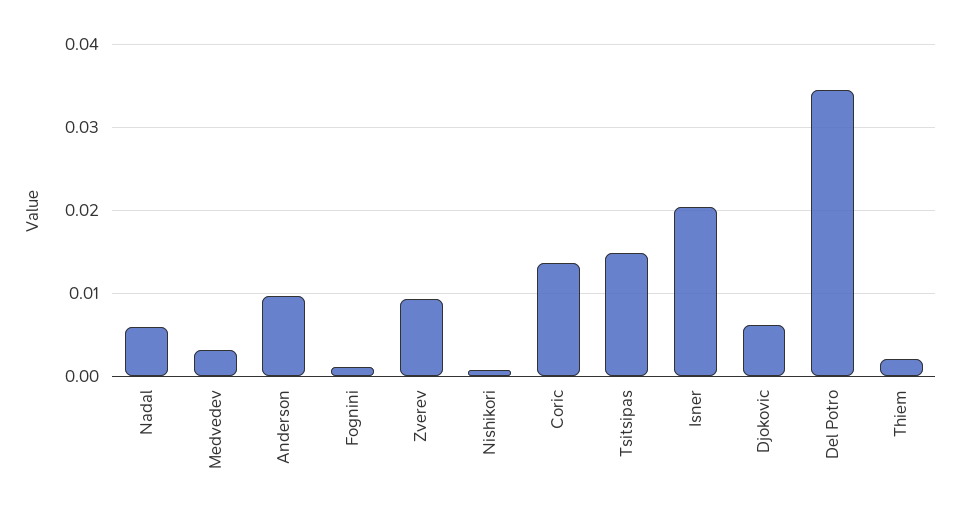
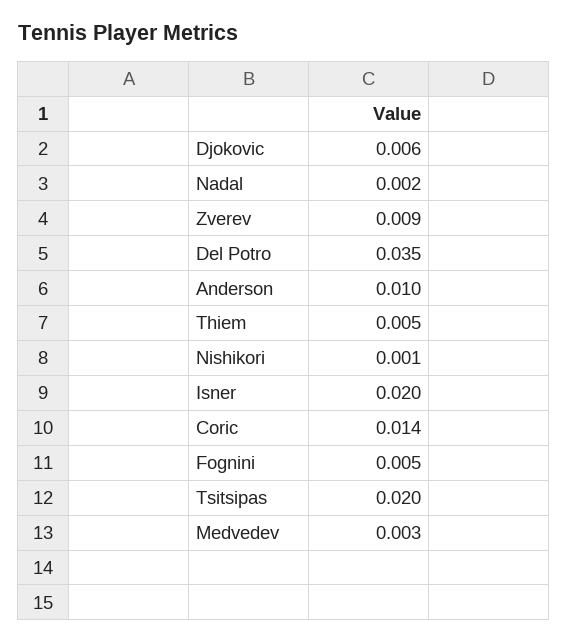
  {
-   "Nadal": 0.006,
+   "Nadal": 0.002,
    "Medvedev": 0.003,
    "Anderson": 0.01,
-   "Fognini": 0.001,
+   "Fognini": 0.005,
    "Zverev": 0.009,
    "Nishikori": 0.001,
    "Coric": 0.014,
-   "Tsitsipas": 0.015,
+   "Tsitsipas": 0.02,
    "Isner": 0.02,
    "Djokovic": 0.006,
    "Del Potro": 0.035,
-   "Thiem": 0.002
+   "Thiem": 0.005
  }

